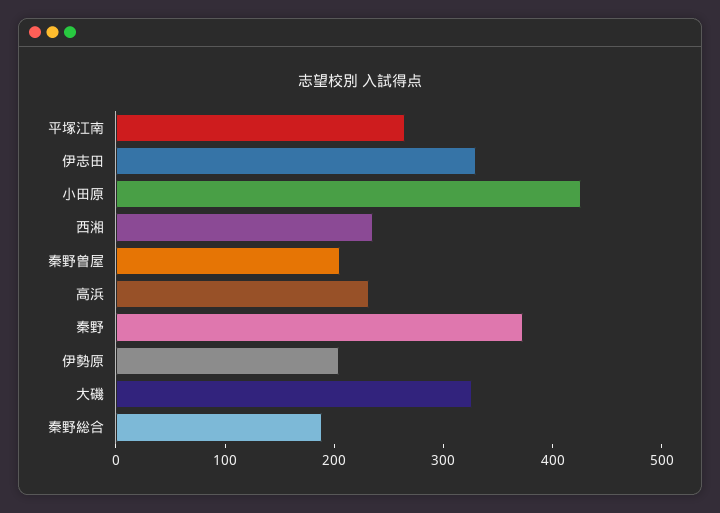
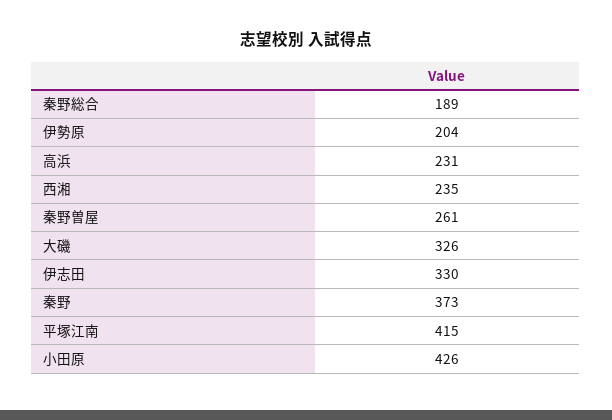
  {
-   "平塚江南": 260,
+   "平塚江南": 415,
    "伊志田": 330,
    "小田原": 426,
    "西湘": 235,
-   "秦野曽屋": 200,
+   "秦野曽屋": 261,
    "高浜": 231,
    "秦野": 373,
    "伊勢原": 204,
    "大磯": 326,
    "秦野総合": 189
  }

